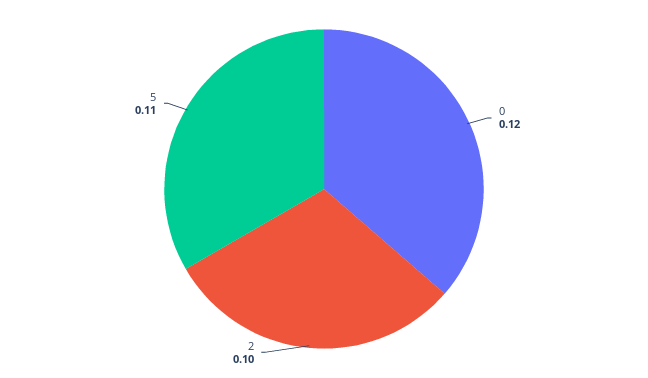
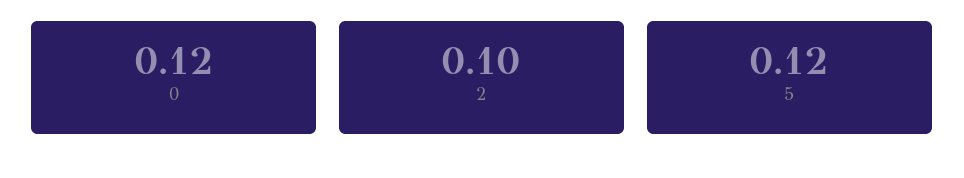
  {
    "0": 0.12,
    "2": 0.1,
-   "5": 0.11
+   "5": 0.12
  }

